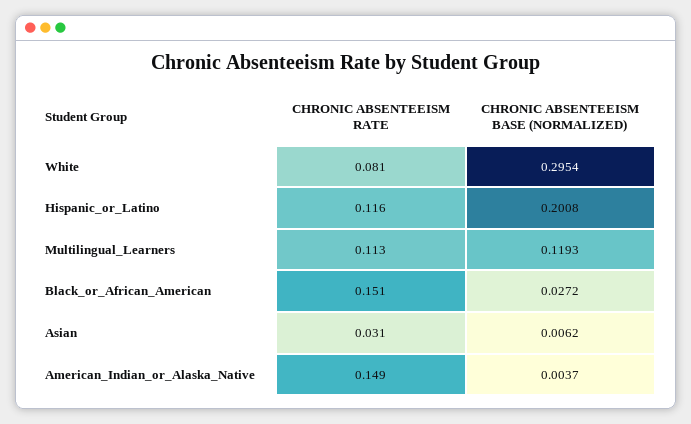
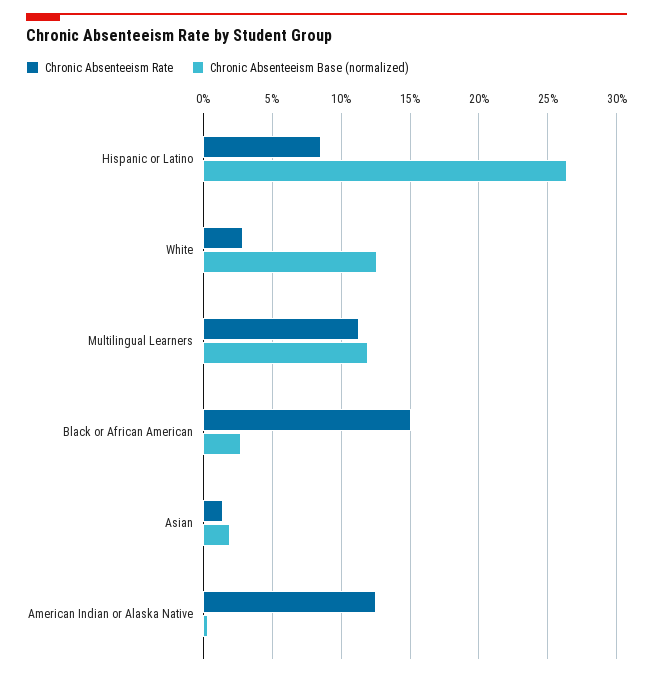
  {
    "CHRONIC ABSENTEEISM RATE": {
-     "White": 0.081,
+     "White": 0.03,
-     "Hispanic_or_Latino": 0.116,
+     "Hispanic_or_Latino": 0.085,
      "Multilingual_Learners": 0.113,
      "Black_or_African_American": 0.151,
-     "Asian": 0.031,
+     "Asian": 0.015,
-     "American_Indian_or_Alaska_Native": 0.149
+     "American_Indian_or_Alaska_Native": 0.125
    },
    "CHRONIC ABSENTEEISM BASE (NORMALIZED)": {
-     "White": 0.2954,
+     "White": 0.125,
-     "Hispanic_or_Latino": 0.2008,
+     "Hispanic_or_Latino": 0.265,
      "Multilingual_Learners": 0.1193,
      "Black_or_African_American": 0.0272,
-     "Asian": 0.0062,
+     "Asian": 0.02,
      "American_Indian_or_Alaska_Native": 0.0037
    }
  }

